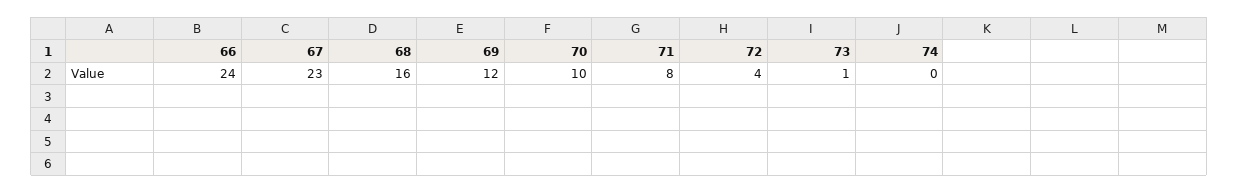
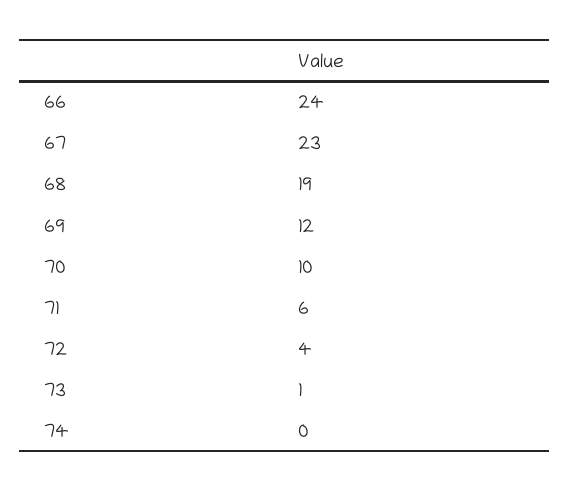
  {
    "66": 24,
    "67": 23,
-   "68": 16,
+   "68": 19,
    "69": 12,
    "70": 10,
-   "71": 8,
+   "71": 6,
    "72": 4,
    "73": 1,
    "74": 0
  }

